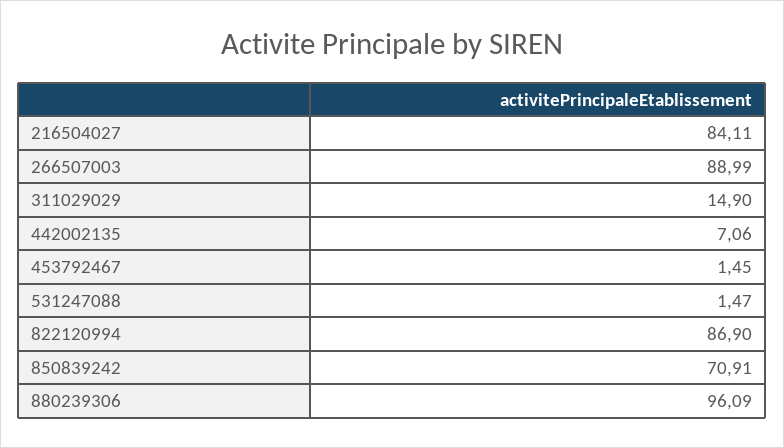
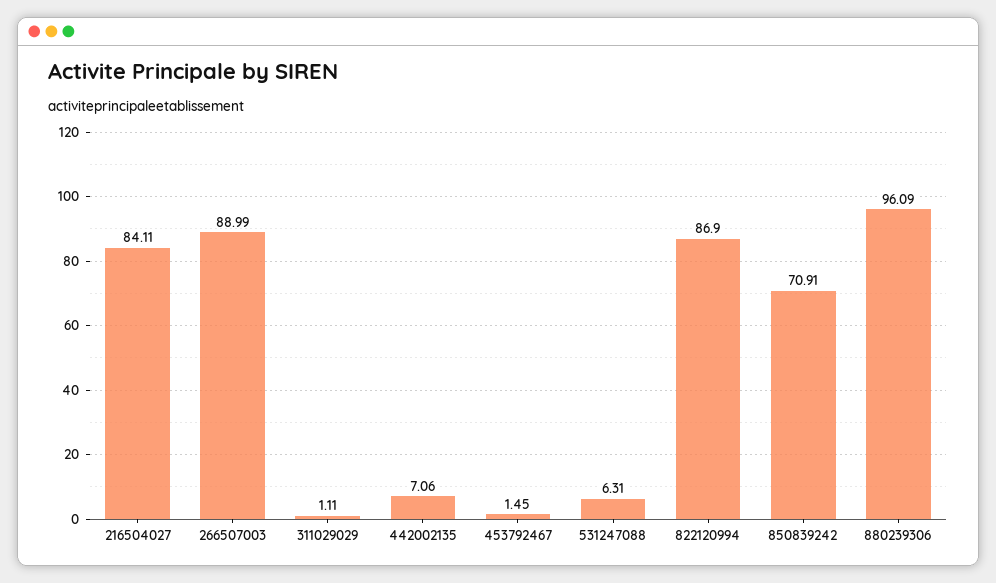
  {
    "216504027": 84.11,
    "266507003": 88.99,
-   "311029029": 14.9,
+   "311029029": 1.11,
    "442002135": 7.06,
    "453792467": 1.45,
-   "531247088": 1.47,
+   "531247088": 6.31,
    "822120994": 86.9,
    "850839242": 70.91,
    "880239306": 96.09
  }

